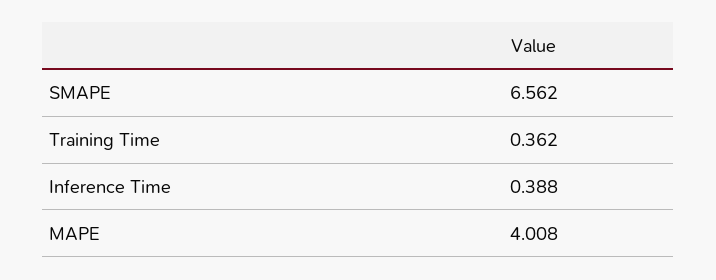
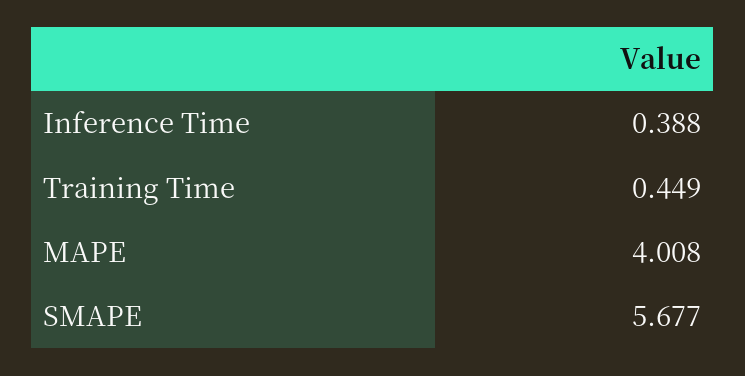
  {
-   "SMAPE": 6.562,
+   "SMAPE": 5.677,
-   "Training Time": 0.362,
+   "Training Time": 0.449,
    "Inference Time": 0.388,
    "MAPE": 4.008
  }

